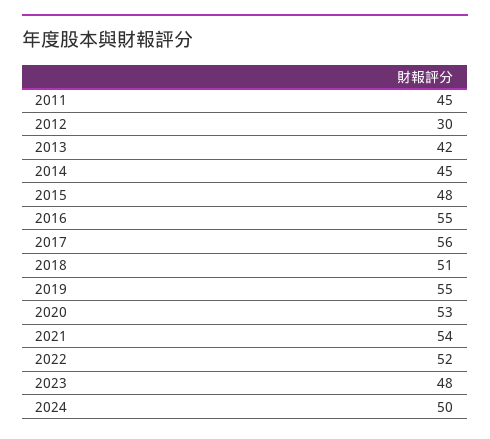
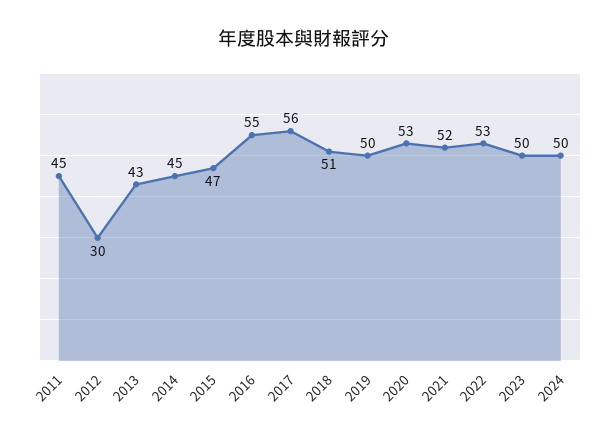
  {
    "2011": 45,
    "2012": 30,
-   "2013": 42,
+   "2013": 43,
    "2014": 45,
-   "2015": 48,
+   "2015": 47,
    "2016": 55,
    "2017": 56,
    "2018": 51,
-   "2019": 55,
+   "2019": 50,
    "2020": 53,
-   "2021": 54,
+   "2021": 52,
-   "2022": 52,
+   "2022": 53,
-   "2023": 48,
+   "2023": 50,
    "2024": 50
  }

